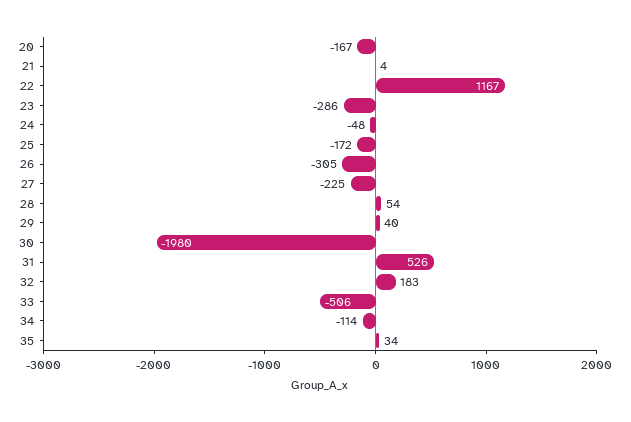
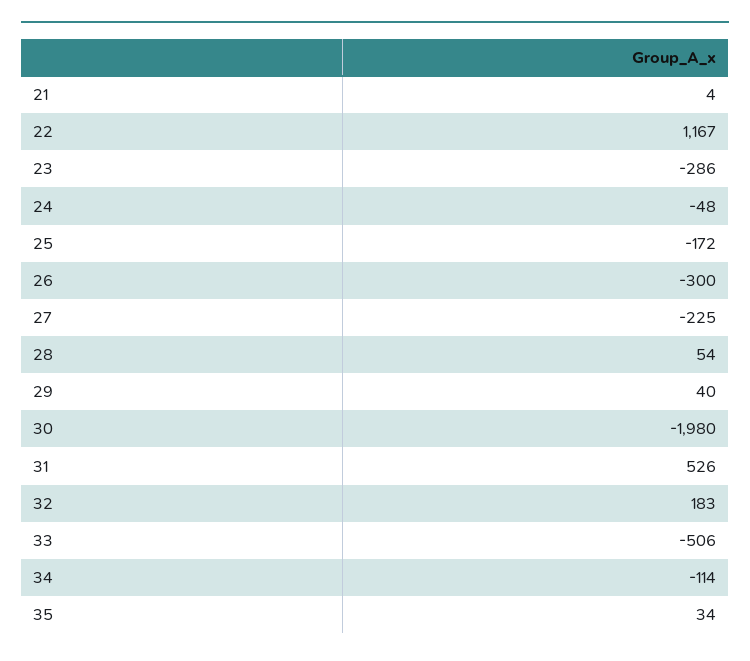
  {
-   "20": -167,
    "21": 4,
    "22": 1167,
    "23": -286,
    "24": -48,
    "25": -172,
-   "26": -305,
+   "26": -300,
    "27": -225,
    "28": 54,
    "29": 40,
    "30": -1980,
    "31": 526,
    "32": 183,
    "33": -506,
    "34": -114,
    "35": 34
  }

